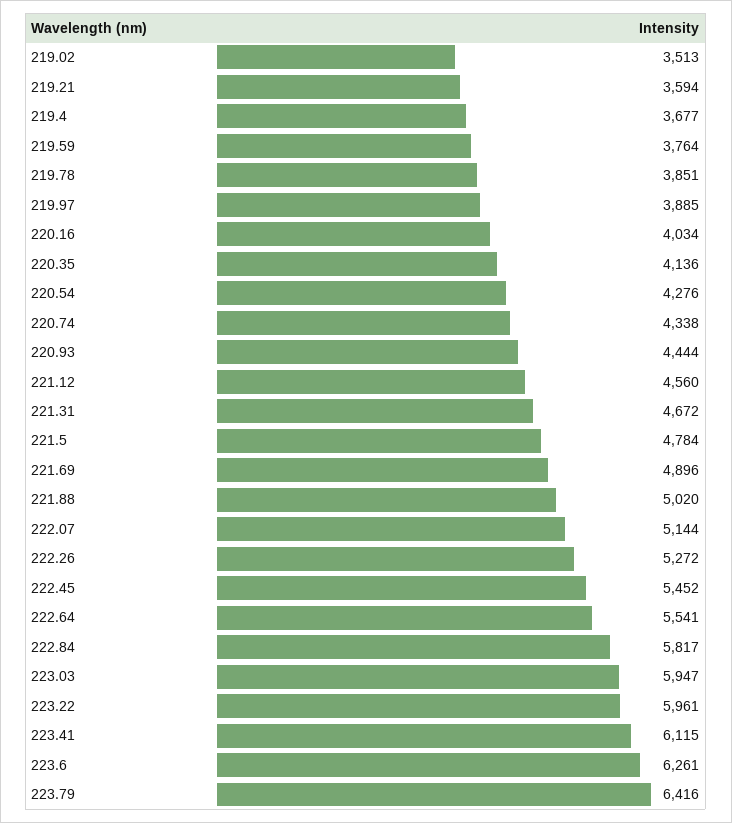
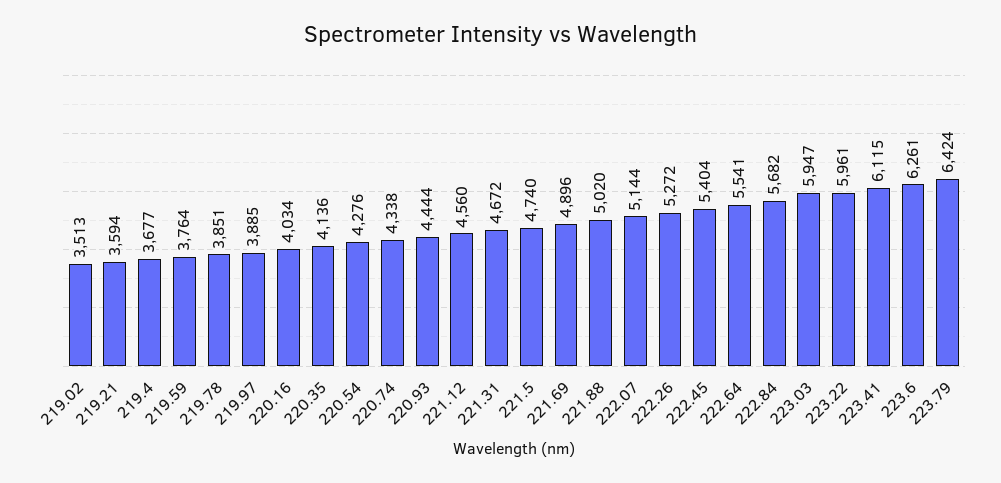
  {
    "219.02": 3513,
    "219.21": 3594,
    "219.4": 3677,
    "219.59": 3764,
    "219.78": 3851,
    "219.97": 3885,
    "220.16": 4034,
    "220.35": 4136,
    "220.54": 4276,
    "220.74": 4338,
    "220.93": 4444,
    "221.12": 4560,
    "221.31": 4672,
-   "221.5": 4784,
+   "221.5": 4740,
    "221.69": 4896,
    "221.88": 5020,
    "222.07": 5144,
    "222.26": 5272,
-   "222.45": 5452,
+   "222.45": 5404,
    "222.64": 5541,
-   "222.84": 5817,
+   "222.84": 5682,
    "223.03": 5947,
    "223.22": 5961,
    "223.41": 6115,
    "223.6": 6261,
-   "223.79": 6416
+   "223.79": 6424
  }

